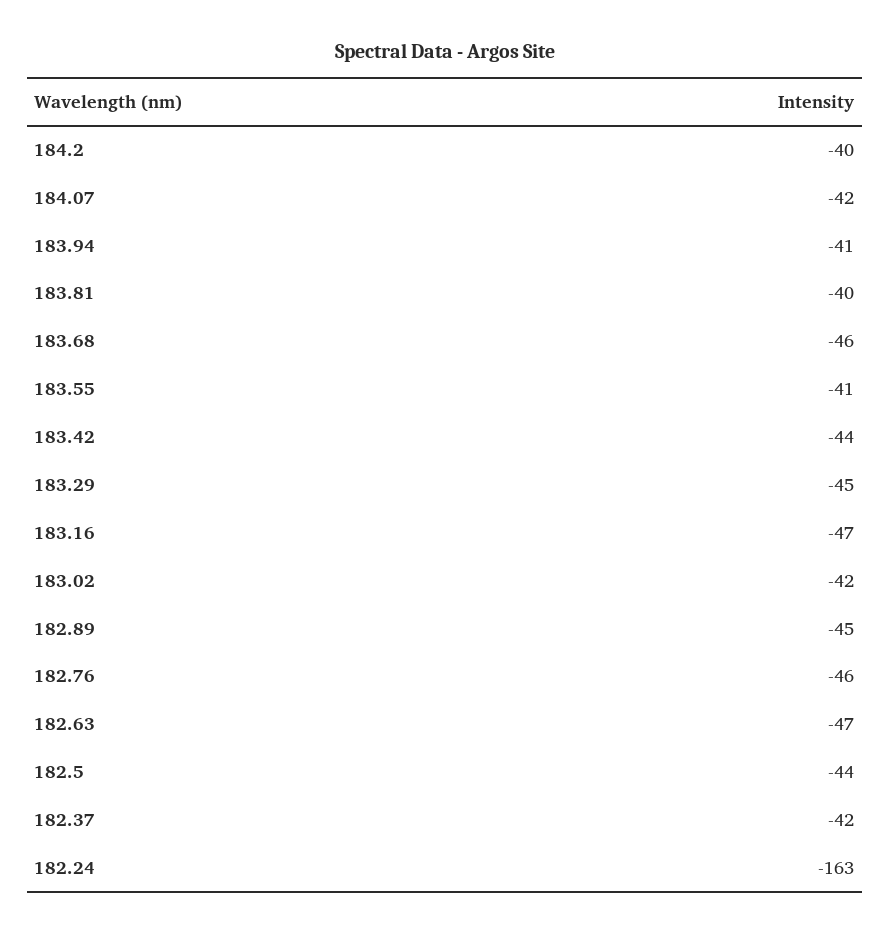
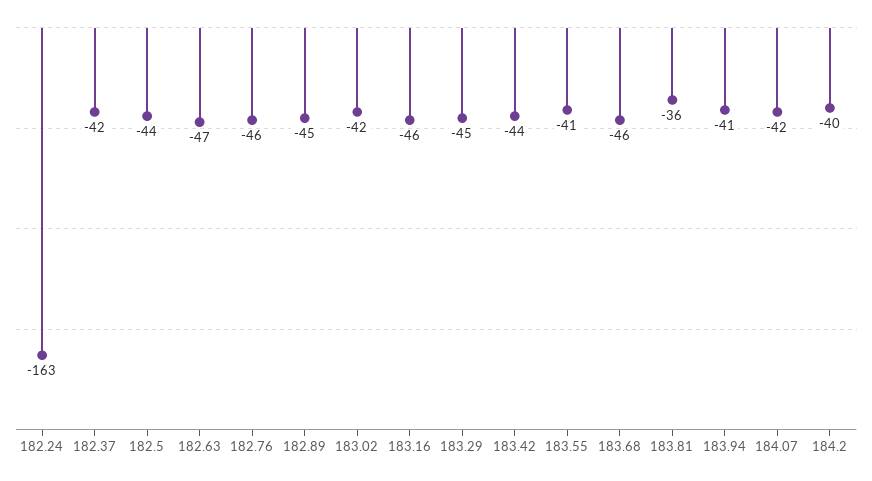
  {
    "184.2": -40,
    "184.07": -42,
    "183.94": -41,
-   "183.81": -40,
+   "183.81": -36,
    "183.68": -46,
    "183.55": -41,
    "183.42": -44,
    "183.29": -45,
-   "183.16": -47,
+   "183.16": -46,
    "183.02": -42,
    "182.89": -45,
    "182.76": -46,
    "182.63": -47,
    "182.5": -44,
    "182.37": -42,
    "182.24": -163
  }

